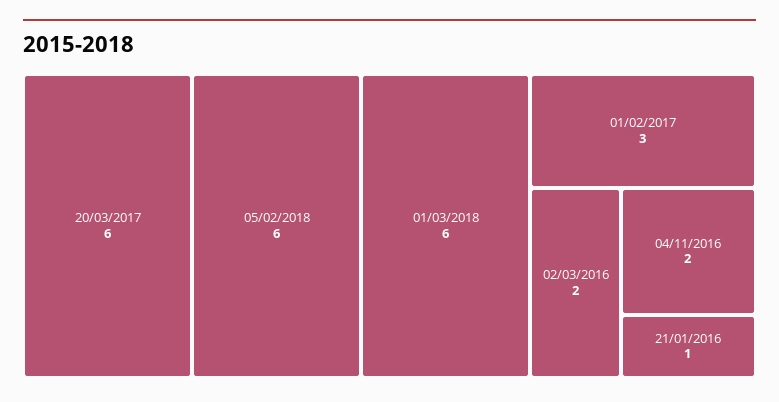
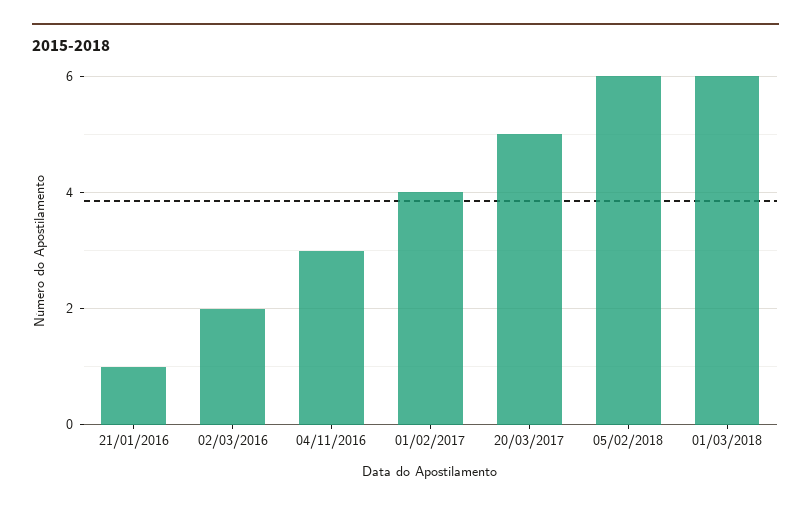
  {
-   "20/03/2017": 6,
+   "20/03/2017": 5,
    "05/02/2018": 6,
    "01/03/2018": 6,
-   "01/02/2017": 3,
+   "01/02/2017": 4,
    "02/03/2016": 2,
-   "04/11/2016": 2,
+   "04/11/2016": 3,
    "21/01/2016": 1
  }

